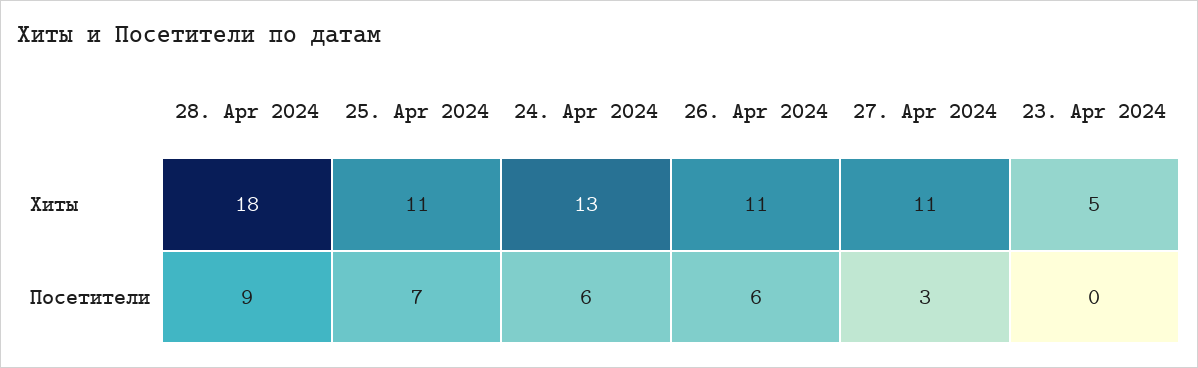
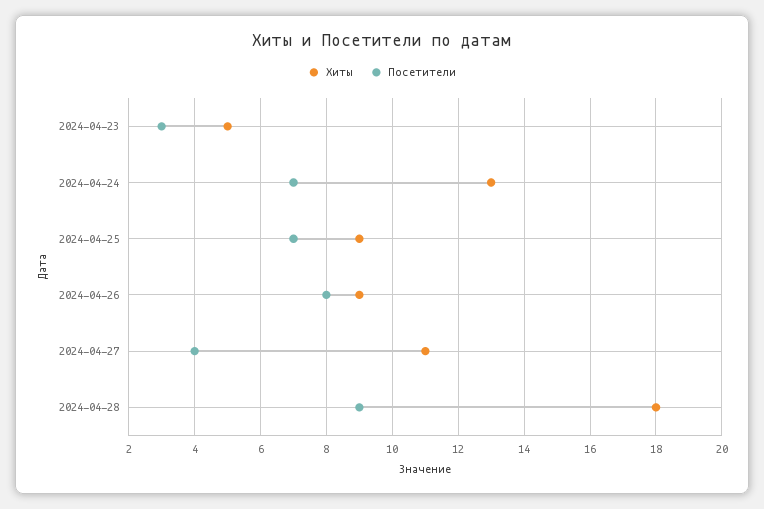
  {
    "Хиты": {
      "28. Apr 2024": 18,
-     "25. Apr 2024": 11,
+     "25. Apr 2024": 9,
      "24. Apr 2024": 13,
-     "26. Apr 2024": 11,
+     "26. Apr 2024": 9,
      "27. Apr 2024": 11,
      "23. Apr 2024": 5
    },
    "Посетители": {
      "28. Apr 2024": 9,
      "25. Apr 2024": 7,
-     "24. Apr 2024": 6,
+     "24. Apr 2024": 7,
-     "26. Apr 2024": 6,
+     "26. Apr 2024": 8,
-     "27. Apr 2024": 3,
+     "27. Apr 2024": 4,
-     "23. Apr 2024": 0
+     "23. Apr 2024": 3
    }
  }

